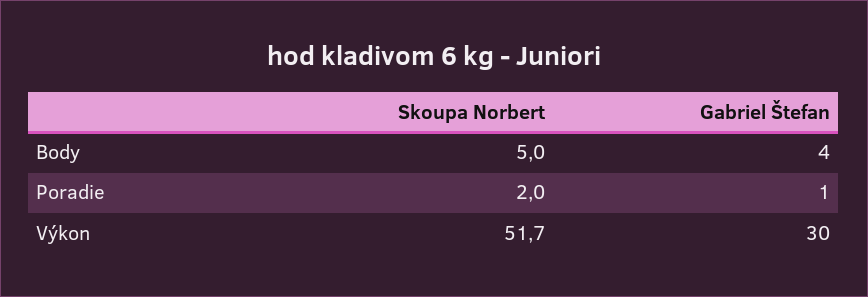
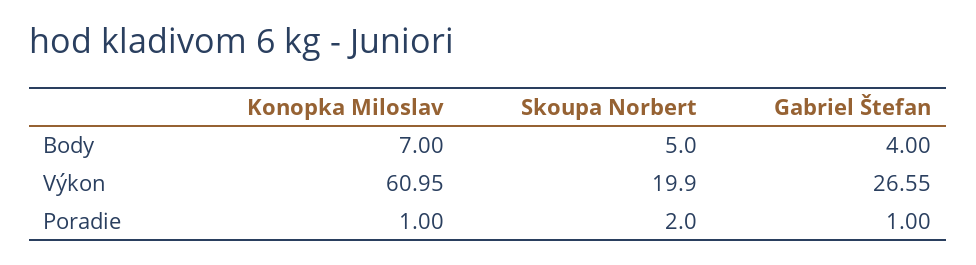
  {
    "Skoupa Norbert": {
      "Body": 5,
      "Poradie": 2,
-     "Výkon": 51.7
+     "Výkon": 19.9
    },
    "Gabriel Štefan": {
      "Body": 4,
      "Poradie": 1,
-     "Výkon": 30
+     "Výkon": 26.55
-   }
+   },
+   "Konopka Miloslav": {
+     "Body": 7,
+     "Výkon": 60.95,
+     "Poradie": 1
+   }
  }

